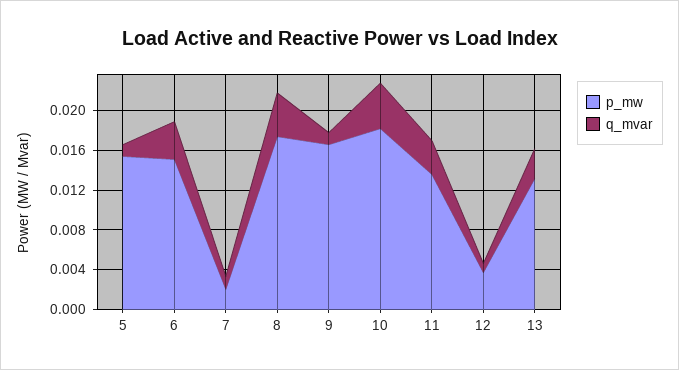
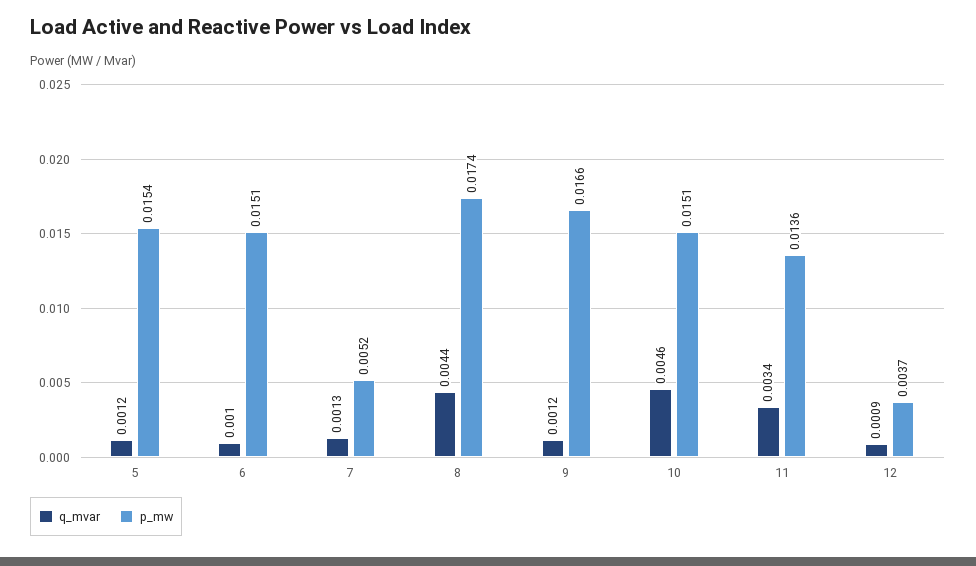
  {
    "p_mw": {
      "5": 0.0154,
      "6": 0.0151,
-     "7": 0.002,
+     "7": 0.0052,
      "8": 0.0174,
      "9": 0.0166,
-     "10": 0.018,
+     "10": 0.0151,
      "11": 0.0136,
-     "12": 0.0037,
+     "12": 0.0037
-     "13": 0.013
    },
    "q_mvar": {
      "5": 0.0012,
-     "6": 0.004,
+     "6": 0.001,
      "7": 0.0013,
      "8": 0.0044,
      "9": 0.0012,
      "10": 0.0046,
      "11": 0.0034,
-     "12": 0.0009,
+     "12": 0.0009
-     "13": 0.003
    }
  }

